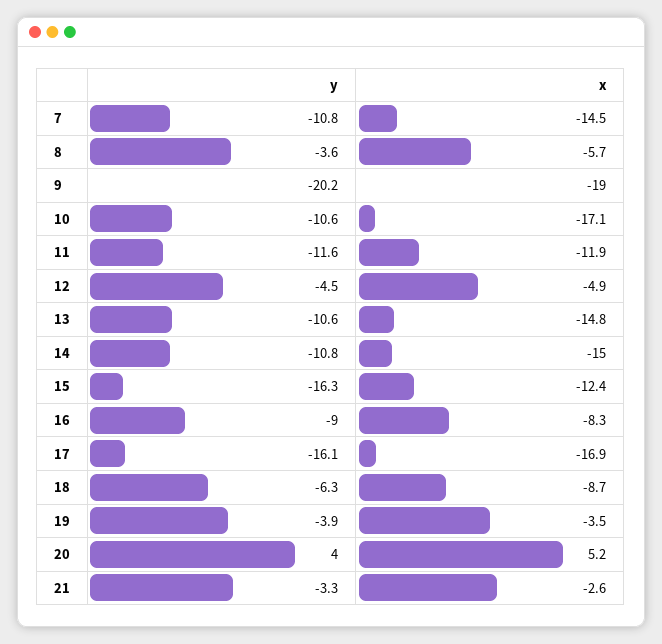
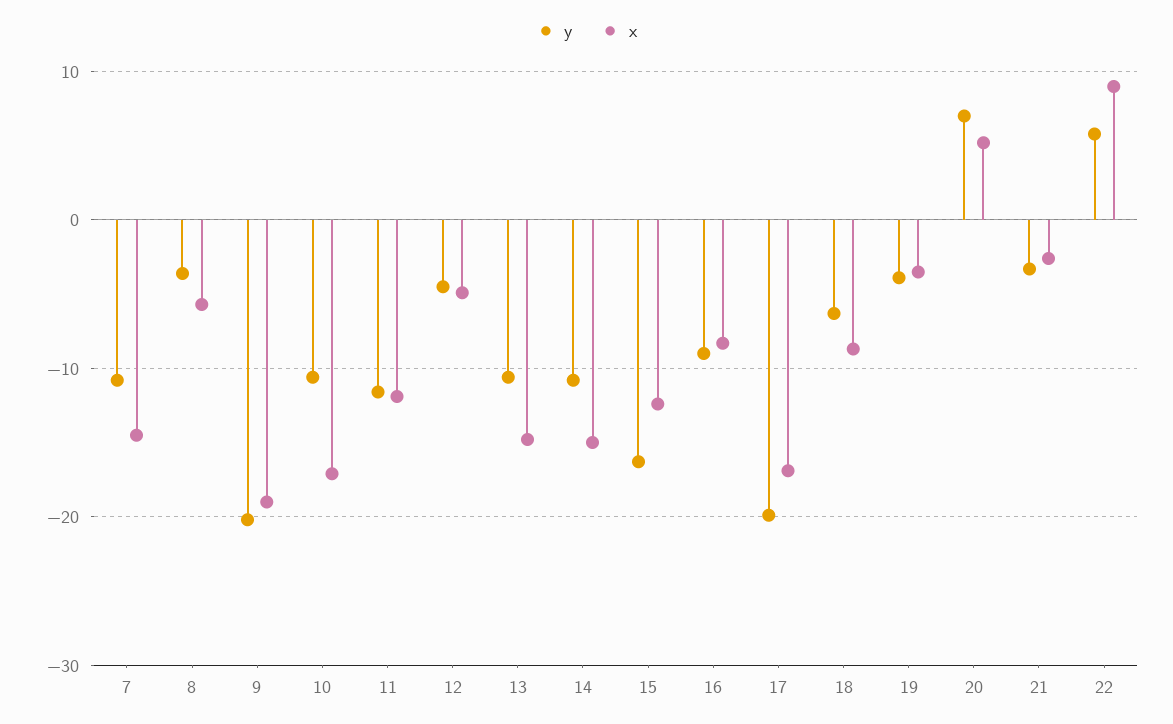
  {
    "y": {
      "7": -10.8,
      "8": -3.6,
      "9": -20.2,
      "10": -10.6,
      "11": -11.6,
      "12": -4.5,
      "13": -10.6,
      "14": -10.8,
      "15": -16.3,
      "16": -9,
-     "17": -16.1,
+     "17": -20,
      "18": -6.3,
      "19": -3.9,
-     "20": 4,
+     "20": 7,
-     "21": -3.3
+     "21": -3.3,
+     "22": 6
    },
    "x": {
      "7": -14.5,
      "8": -5.7,
      "9": -19,
      "10": -17.1,
      "11": -11.9,
      "12": -4.9,
      "13": -14.8,
      "14": -15,
      "15": -12.4,
      "16": -8.3,
      "17": -16.9,
      "18": -8.7,
      "19": -3.5,
      "20": 5.2,
-     "21": -2.6
+     "21": -2.6,
+     "22": 9
    }
  }

